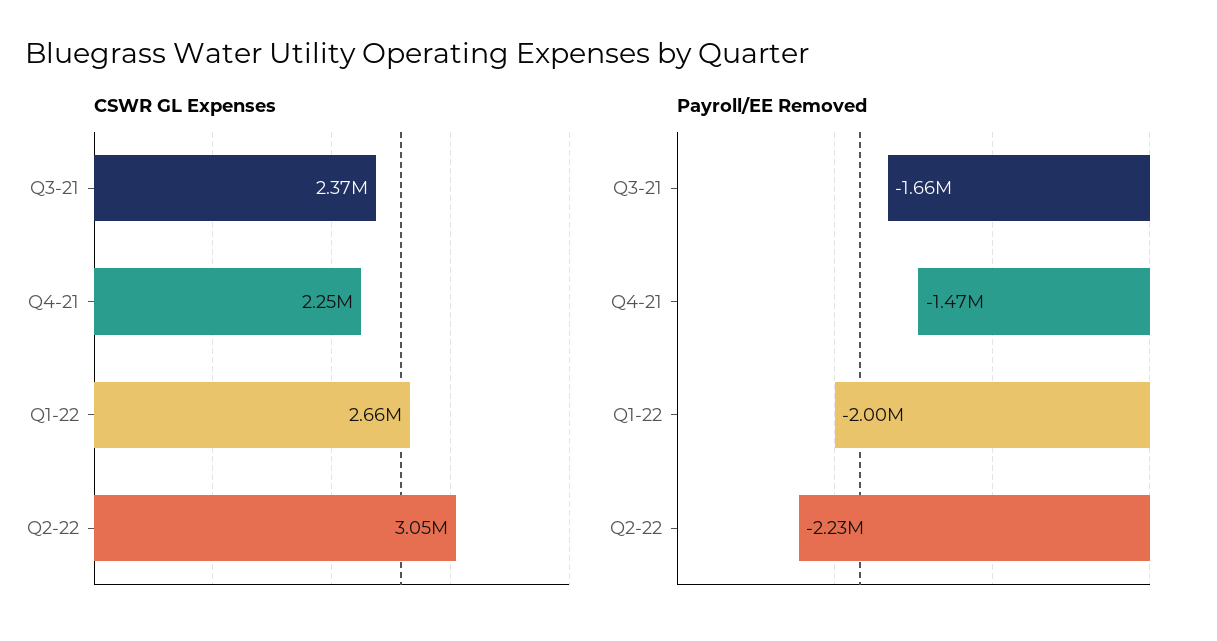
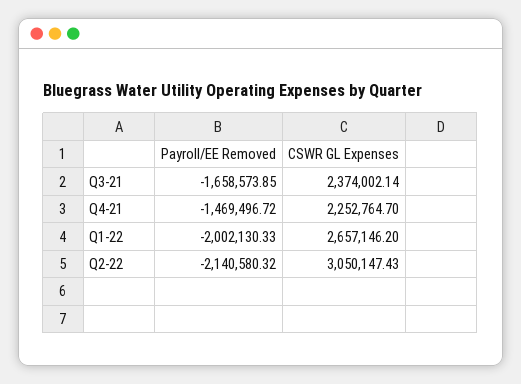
  {
    "CSWR GL Expenses": {
      "Q3-21": 2374002.14,
      "Q4-21": 2252764.7,
      "Q1-22": 2657146.2,
      "Q2-22": 3050147.43
    },
    "Payroll/EE Removed": {
      "Q3-21": -1658573.85,
      "Q4-21": -1469496.72,
      "Q1-22": -2002130.33,
-     "Q2-22": -2230000
+     "Q2-22": -2140580.32
    }
  }

